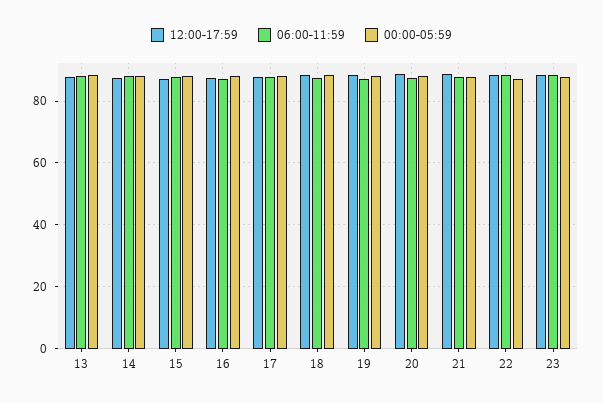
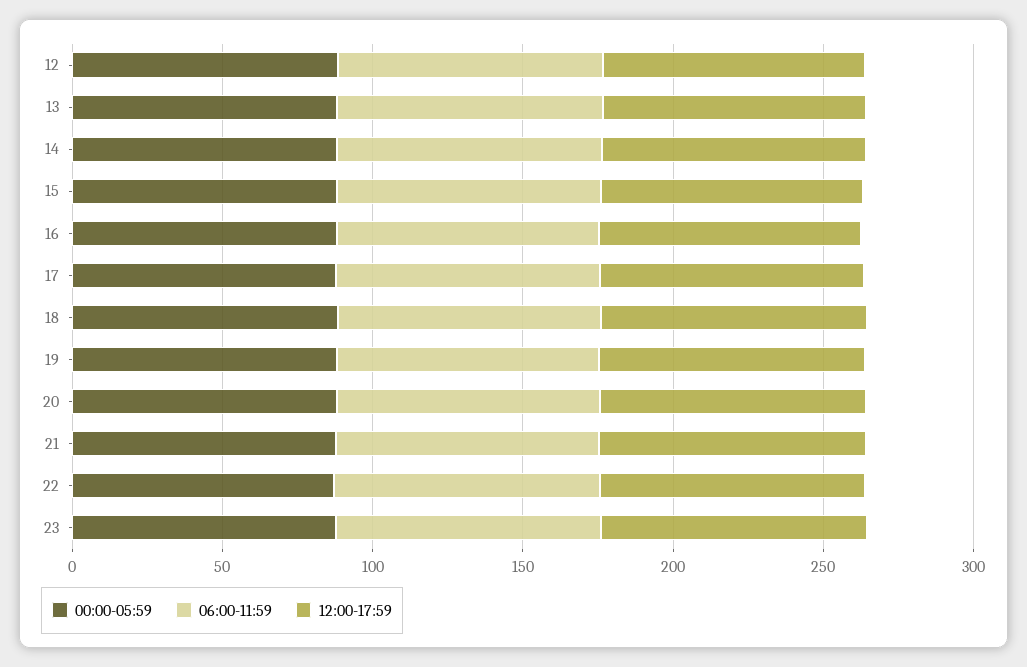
  {
    "12:00-17:59": {
      "13": 88,
      "14": 88,
      "15": 88,
      "16": 88,
      "17": 88,
      "18": 88,
      "19": 88,
      "20": 88,
      "21": 88,
      "22": 88,
-     "23": 88
+     "23": 88,
+     "12": 90
    },
    "06:00-11:59": {
      "13": 88,
      "14": 88,
      "15": 88,
      "16": 88,
      "17": 88,
      "18": 88,
      "19": 88,
      "20": 88,
      "21": 88,
      "22": 88,
-     "23": 88
+     "23": 88,
+     "12": 90
    },
    "00:00-05:59": {
      "13": 88,
      "14": 88,
      "15": 88,
      "16": 88,
      "17": 88,
      "18": 88,
      "19": 88,
      "20": 88,
      "21": 88,
      "22": 88,
-     "23": 88
+     "23": 88,
+     "12": 90
    }
  }

